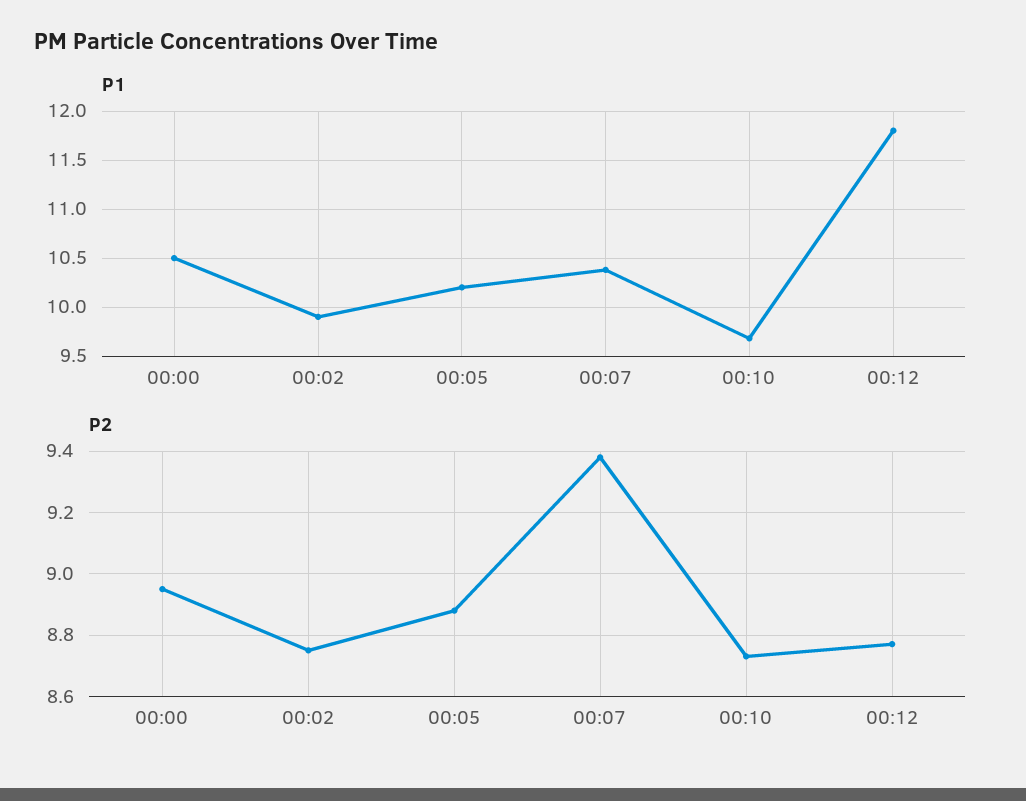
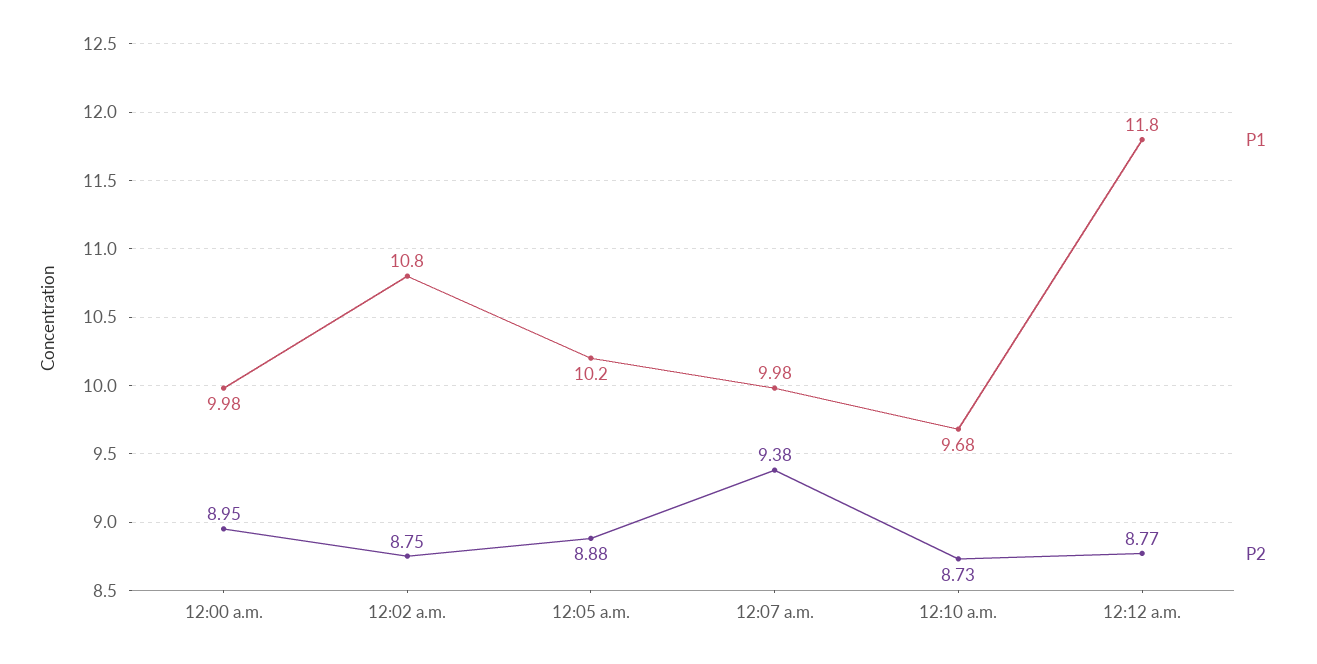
  {
    "P1": {
-     "00:00": 10.5,
+     "00:00": 9.98,
-     "00:02": 9.9,
+     "00:02": 10.8,
      "00:05": 10.2,
-     "00:07": 10.4,
+     "00:07": 9.98,
      "00:10": 9.68,
      "00:12": 11.8
    },
    "P2": {
      "00:00": 8.95,
      "00:02": 8.75,
      "00:05": 8.88,
      "00:07": 9.38,
      "00:10": 8.73,
      "00:12": 8.77
    }
  }

